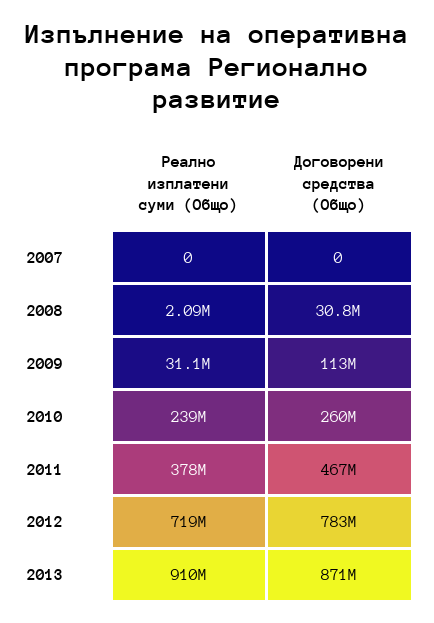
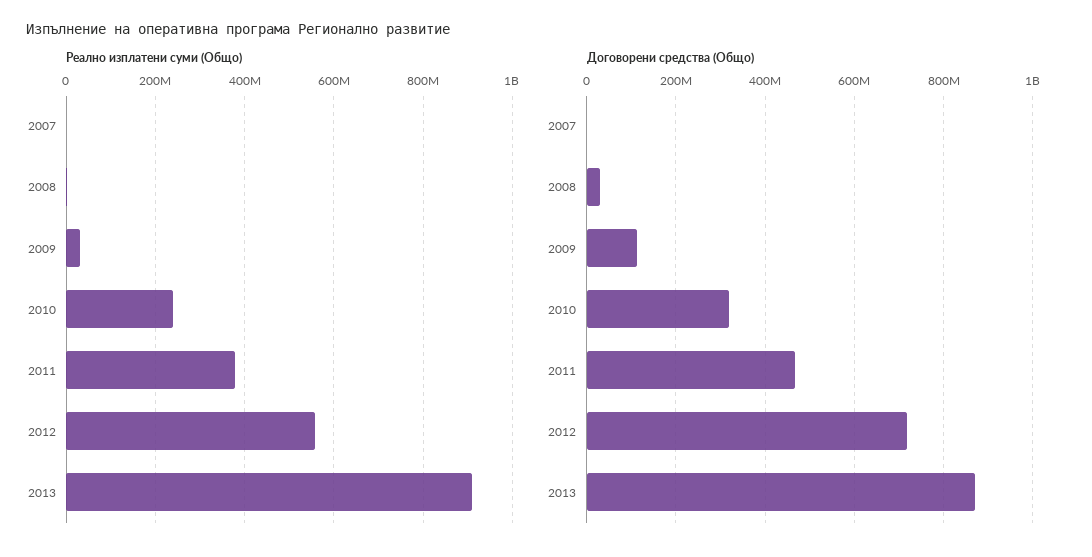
  {
    "Реално изплатени суми (Общо)": {
      "2007": 0,
      "2008": 2090000,
      "2009": 31100000,
      "2010": 239000000,
      "2011": 378000000,
-     "2012": 719000000,
+     "2012": 560000000,
      "2013": 910000000
    },
    "Договорени средства (Общо)": {
      "2007": 0,
      "2008": 30800000,
      "2009": 113000000,
-     "2010": 260000000,
+     "2010": 320000000,
      "2011": 467000000,
-     "2012": 783000000,
+     "2012": 720000000,
      "2013": 871000000
    }
  }

